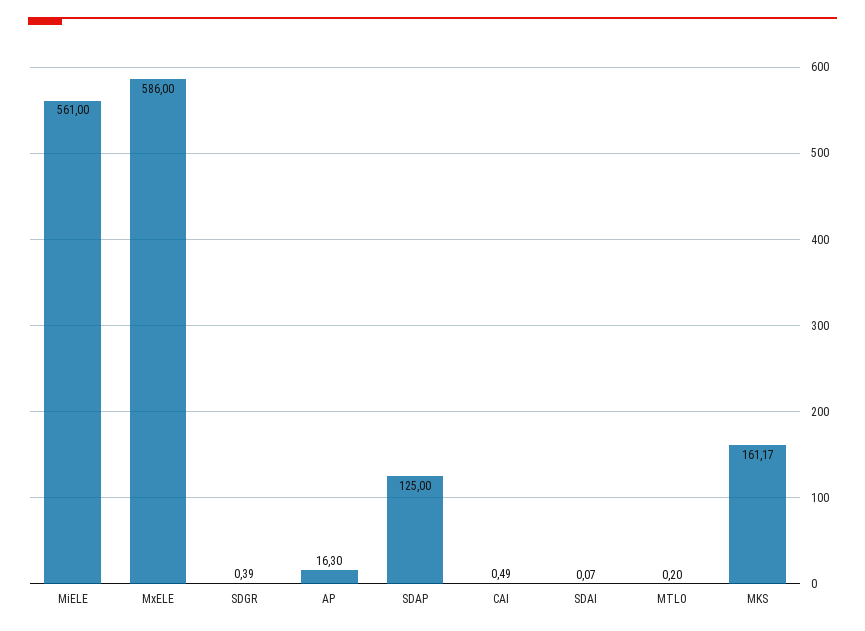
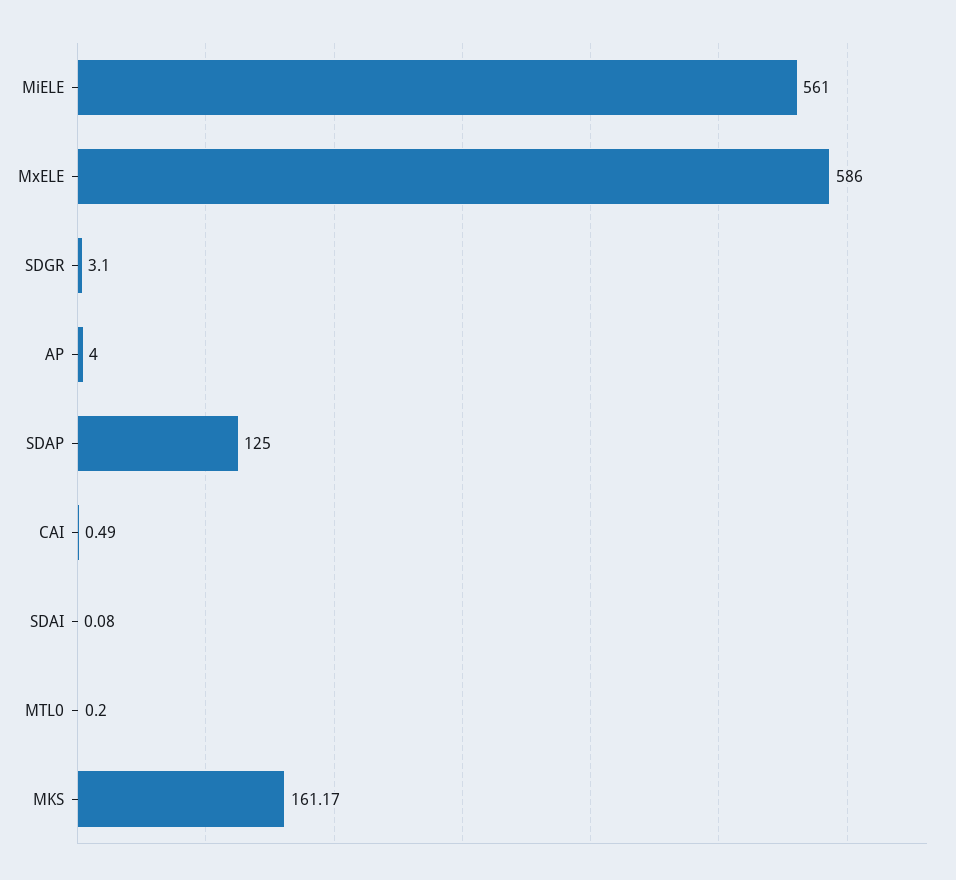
  {
    "MiELE": 561,
    "MxELE": 586,
-   "SDGR": 0.39,
+   "SDGR": 3.1,
-   "AP": 16.3,
+   "AP": 4,
    "SDAP": 125,
    "CAI": 0.49,
-   "SDAI": 0.07,
+   "SDAI": 0.08,
    "MTL0": 0.2,
    "MKS": 161.17
  }

